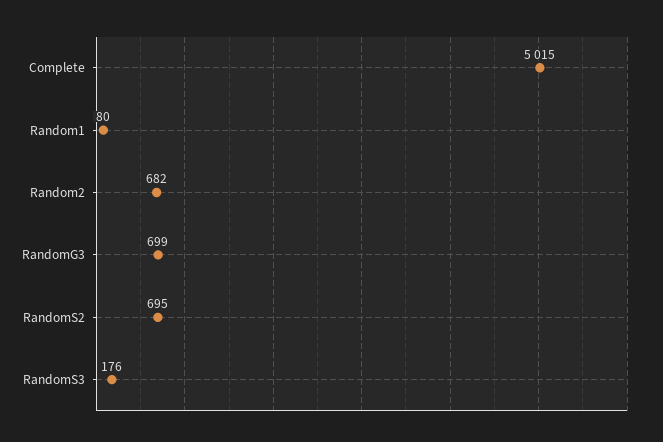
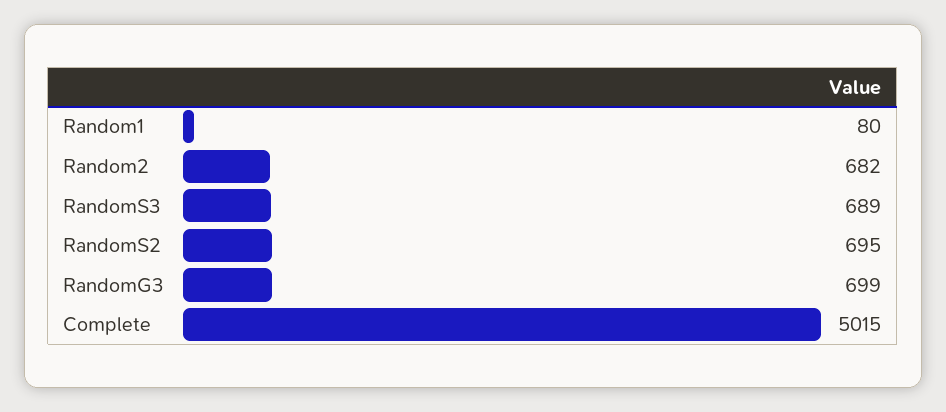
  {
    "Complete": 5015,
    "Random1": 80,
    "Random2": 682,
    "RandomG3": 699,
    "RandomS2": 695,
-   "RandomS3": 176
+   "RandomS3": 689
  }

